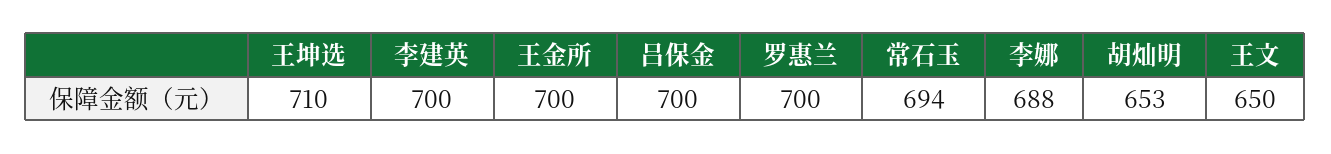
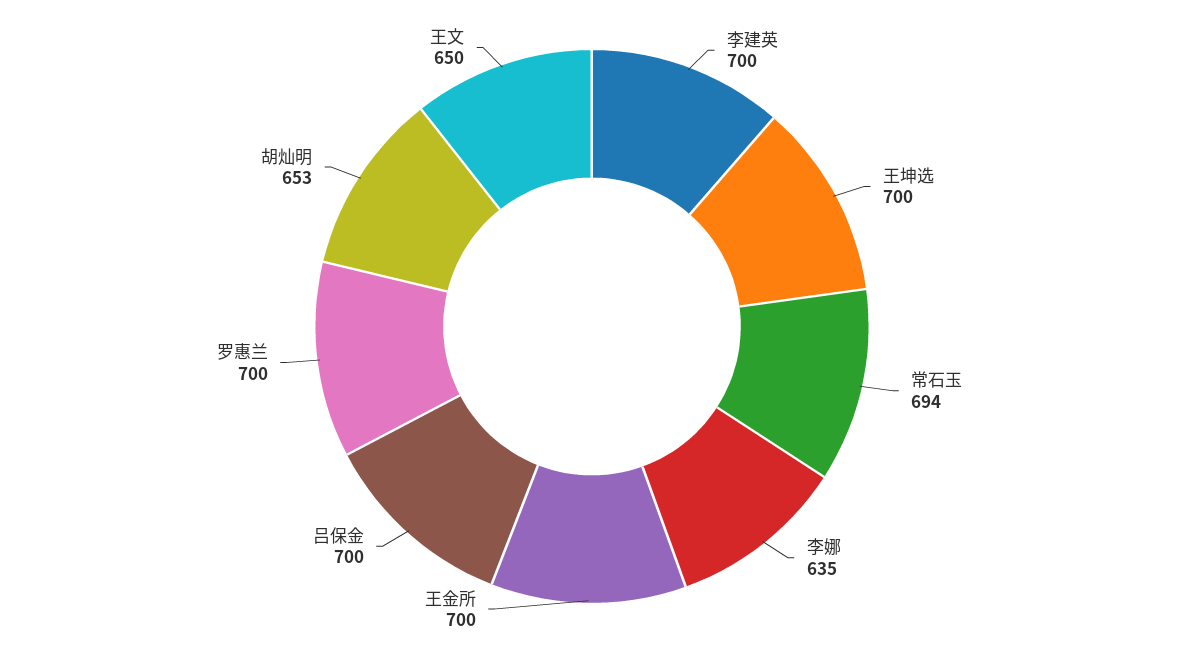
  {
-   "王坤选": 710,
+   "王坤选": 700,
    "李建英": 700,
    "王金所": 700,
    "吕保金": 700,
    "罗惠兰": 700,
    "常石玉": 694,
-   "李娜": 688,
+   "李娜": 635,
    "胡灿明": 653,
    "王文": 650
  }

